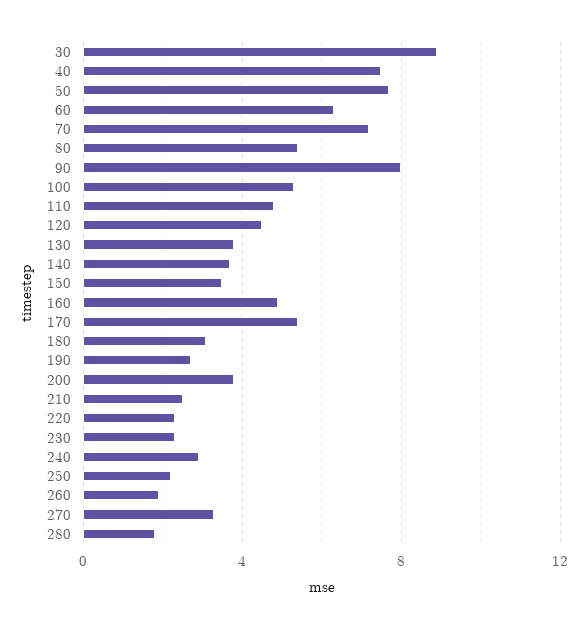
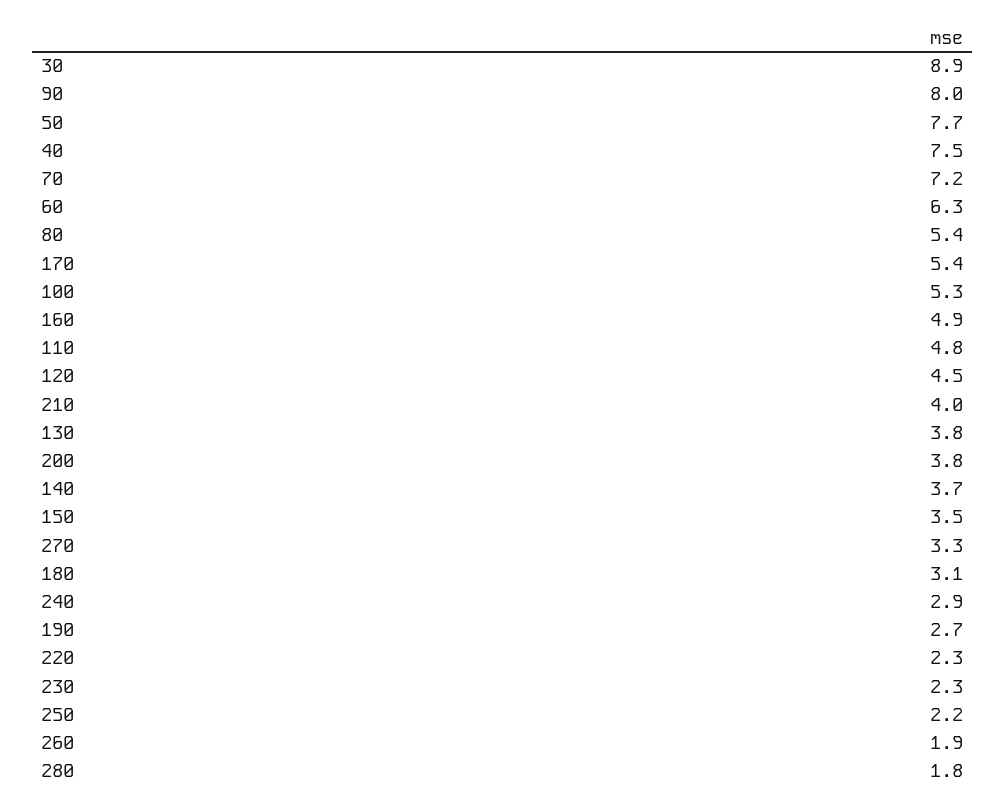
  {
    "30": 8.9,
    "40": 7.5,
    "50": 7.7,
    "60": 6.3,
    "70": 7.2,
    "80": 5.4,
    "90": 8,
    "100": 5.3,
    "110": 4.8,
    "120": 4.5,
    "130": 3.8,
    "140": 3.7,
    "150": 3.5,
    "160": 4.9,
    "170": 5.4,
    "180": 3.1,
    "190": 2.7,
    "200": 3.8,
-   "210": 2.5,
+   "210": 4,
    "220": 2.3,
    "230": 2.3,
    "240": 2.9,
    "250": 2.2,
    "260": 1.9,
    "270": 3.3,
    "280": 1.8
  }

